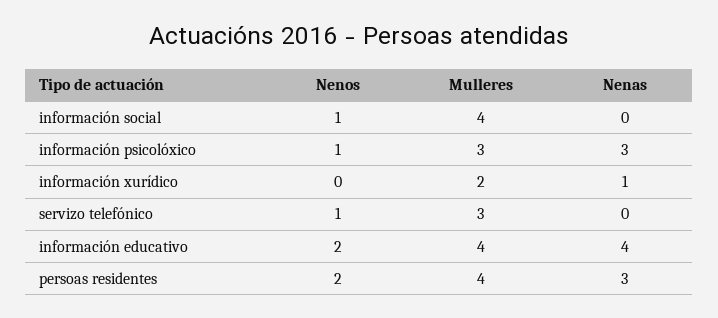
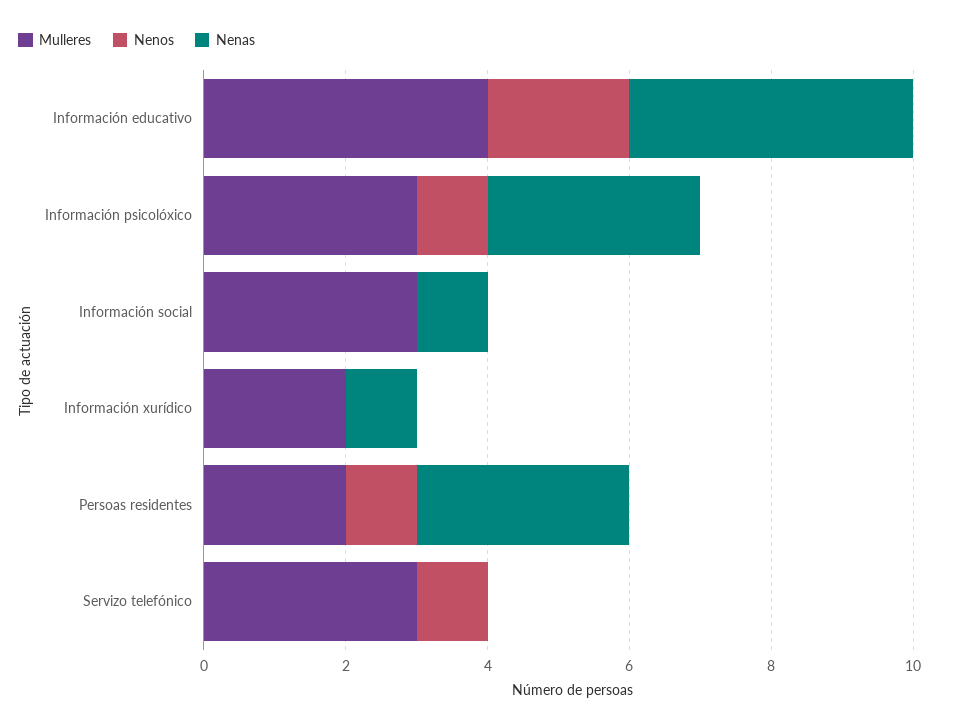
  {
    "Nenos": {
-     "información social": 1,
+     "información social": 0,
      "información psicolóxico": 1,
      "información xurídico": 0,
      "servizo telefónico": 1,
      "información educativo": 2,
-     "persoas residentes": 2
+     "persoas residentes": 1
    },
    "Mulleres": {
-     "información social": 4,
+     "información social": 3,
      "información psicolóxico": 3,
      "información xurídico": 2,
      "servizo telefónico": 3,
      "información educativo": 4,
-     "persoas residentes": 4
+     "persoas residentes": 2
    },
    "Nenas": {
-     "información social": 0,
+     "información social": 1,
      "información psicolóxico": 3,
      "información xurídico": 1,
      "servizo telefónico": 0,
      "información educativo": 4,
      "persoas residentes": 3
    }
  }

